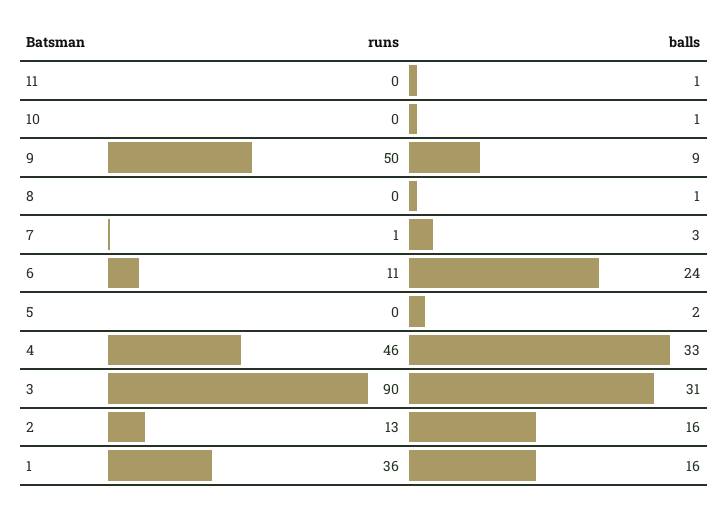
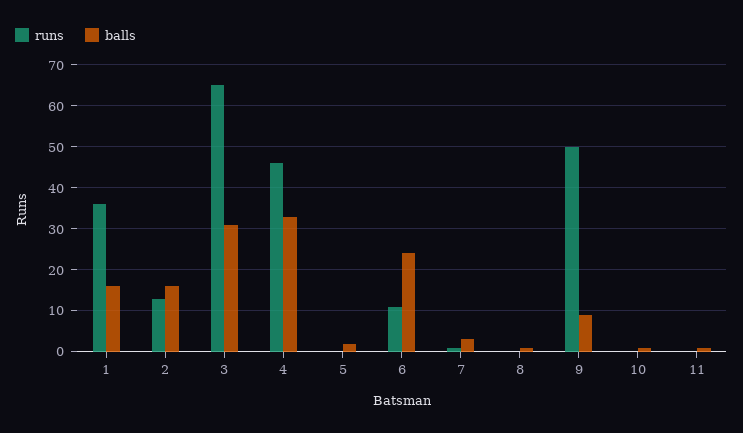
  {
    "runs": {
      "11": 0,
      "10": 0,
      "9": 50,
      "8": 0,
      "7": 1,
      "6": 11,
      "5": 0,
      "4": 46,
-     "3": 90,
+     "3": 65,
      "2": 13,
      "1": 36
    },
    "balls": {
      "11": 1,
      "10": 1,
      "9": 9,
      "8": 1,
      "7": 3,
      "6": 24,
      "5": 2,
      "4": 33,
      "3": 31,
      "2": 16,
      "1": 16
    }
  }

